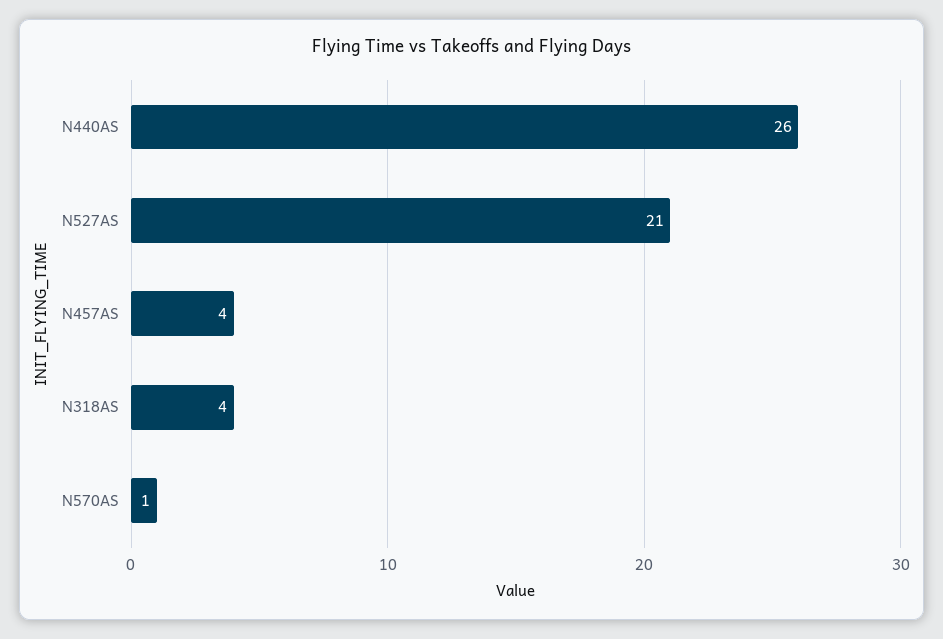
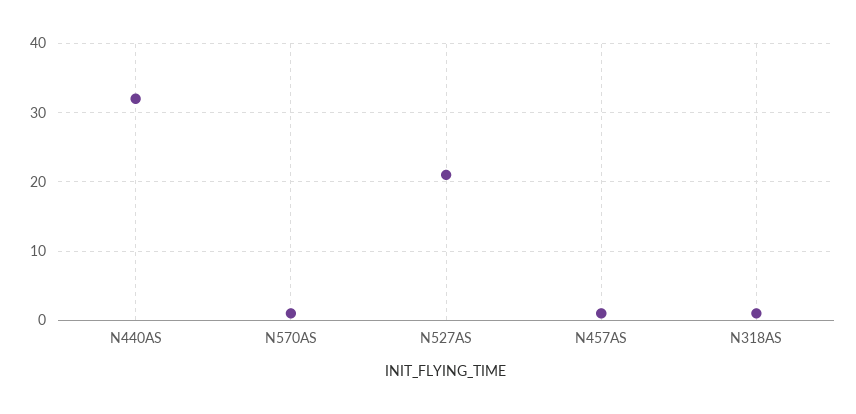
  {
-   "N440AS": 26,
+   "N440AS": 32,
    "N527AS": 21,
-   "N457AS": 4,
+   "N457AS": 1,
-   "N318AS": 4,
+   "N318AS": 1,
    "N570AS": 1
  }

